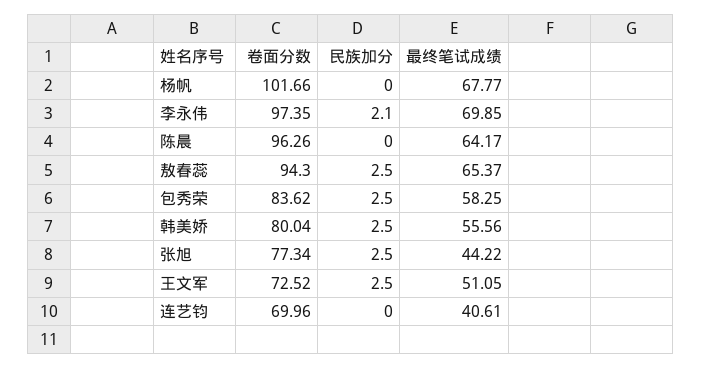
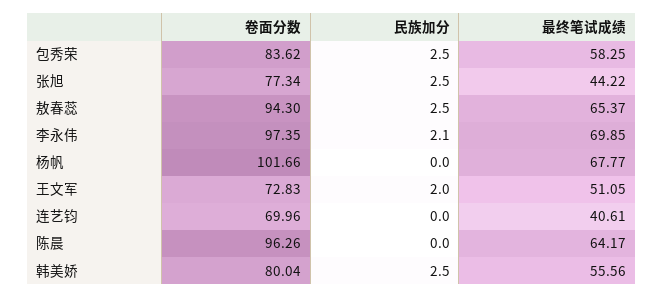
  {
    "卷面分数": {
      "杨帆": 101.66,
      "李永伟": 97.35,
      "陈晨": 96.26,
      "敖春蕊": 94.3,
      "包秀荣": 83.62,
      "韩美娇": 80.04,
      "张旭": 77.34,
-     "王文军": 72.52,
+     "王文军": 72.83,
      "连艺钧": 69.96
    },
    "民族加分": {
      "杨帆": 0,
      "李永伟": 2.1,
      "陈晨": 0,
      "敖春蕊": 2.5,
      "包秀荣": 2.5,
      "韩美娇": 2.5,
      "张旭": 2.5,
-     "王文军": 2.5,
+     "王文军": 2,
      "连艺钧": 0
    },
    "最终笔试成绩": {
      "杨帆": 67.77,
      "李永伟": 69.85,
      "陈晨": 64.17,
      "敖春蕊": 65.37,
      "包秀荣": 58.25,
      "韩美娇": 55.56,
      "张旭": 44.22,
      "王文军": 51.05,
      "连艺钧": 40.61
    }
  }

